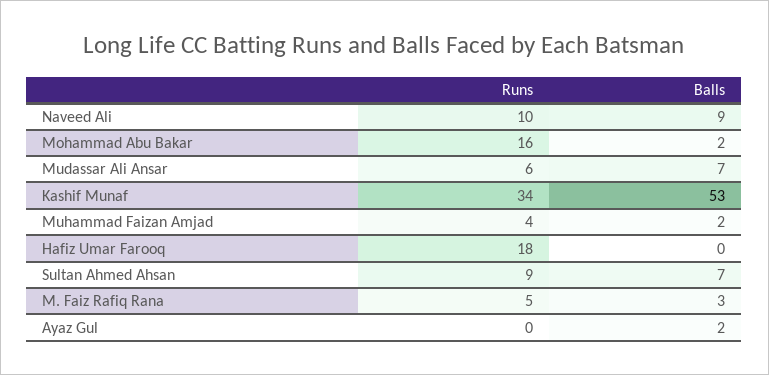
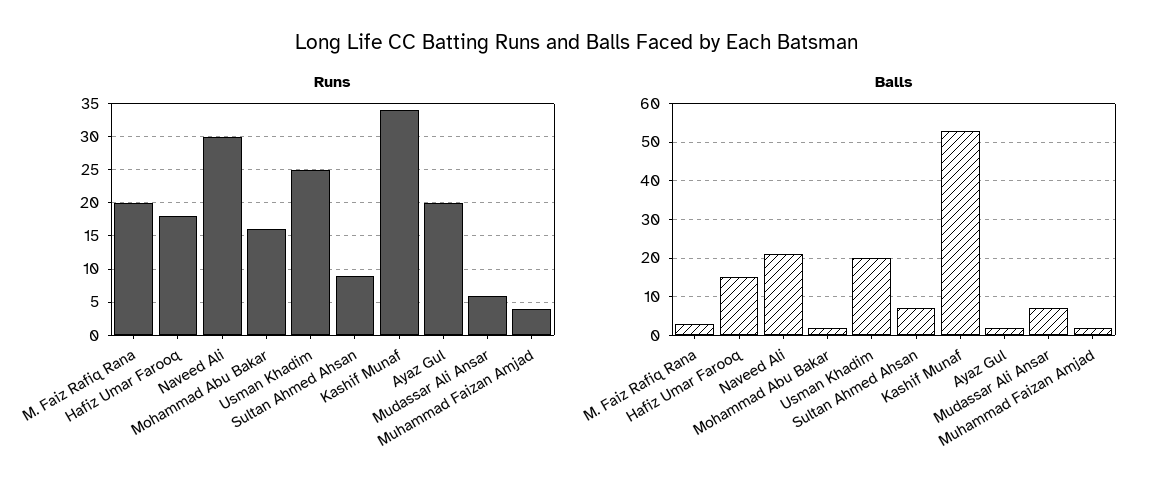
  {
    "Runs": {
-     "Naveed Ali": 10,
+     "Naveed Ali": 30,
      "Mohammad Abu Bakar": 16,
      "Mudassar Ali Ansar": 6,
      "Kashif Munaf": 34,
      "Muhammad Faizan Amjad": 4,
      "Hafiz Umar Farooq": 18,
      "Sultan Ahmed Ahsan": 9,
-     "M. Faiz Rafiq Rana": 5,
+     "M. Faiz Rafiq Rana": 20,
-     "Ayaz Gul": 0
+     "Ayaz Gul": 20,
+     "Usman Khadim": 25
    },
    "Balls": {
-     "Naveed Ali": 9,
+     "Naveed Ali": 20,
      "Mohammad Abu Bakar": 2,
      "Mudassar Ali Ansar": 7,
      "Kashif Munaf": 53,
      "Muhammad Faizan Amjad": 2,
-     "Hafiz Umar Farooq": 0,
+     "Hafiz Umar Farooq": 15,
      "Sultan Ahmed Ahsan": 7,
      "M. Faiz Rafiq Rana": 3,
-     "Ayaz Gul": 2
+     "Ayaz Gul": 2,
+     "Usman Khadim": 20
    }
  }

